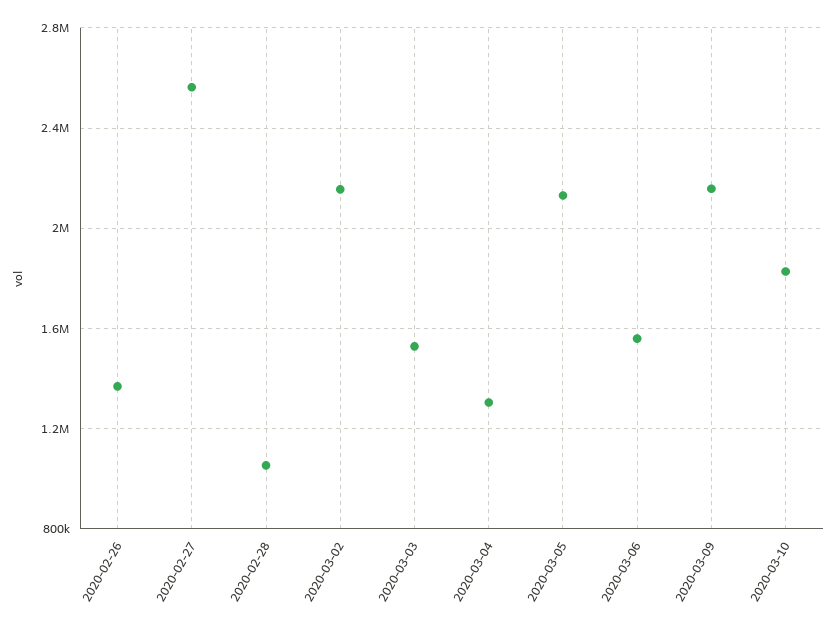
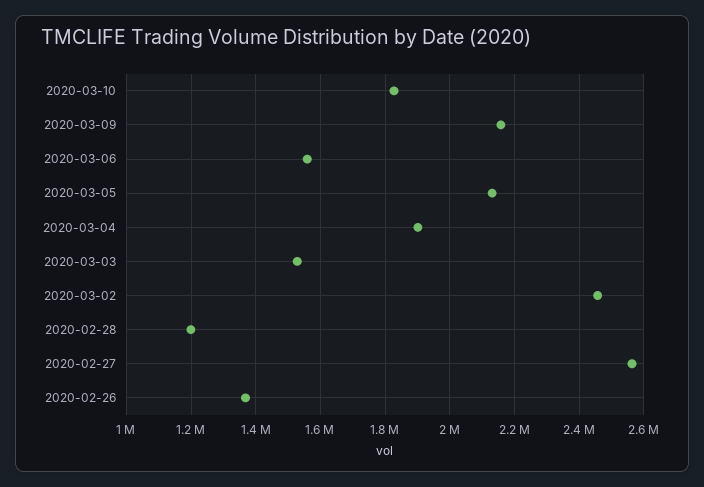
  {
    "2020-02-26": 1360000,
    "2020-02-27": 2560000,
-   "2020-02-28": 1050000,
+   "2020-02-28": 1200000,
-   "2020-03-02": 2150000,
+   "2020-03-02": 2460000,
    "2020-03-03": 1520000,
-   "2020-03-04": 1300000,
+   "2020-03-04": 1900000,
    "2020-03-05": 2140000,
    "2020-03-06": 1560000,
    "2020-03-09": 2160000,
    "2020-03-10": 1820000
  }

